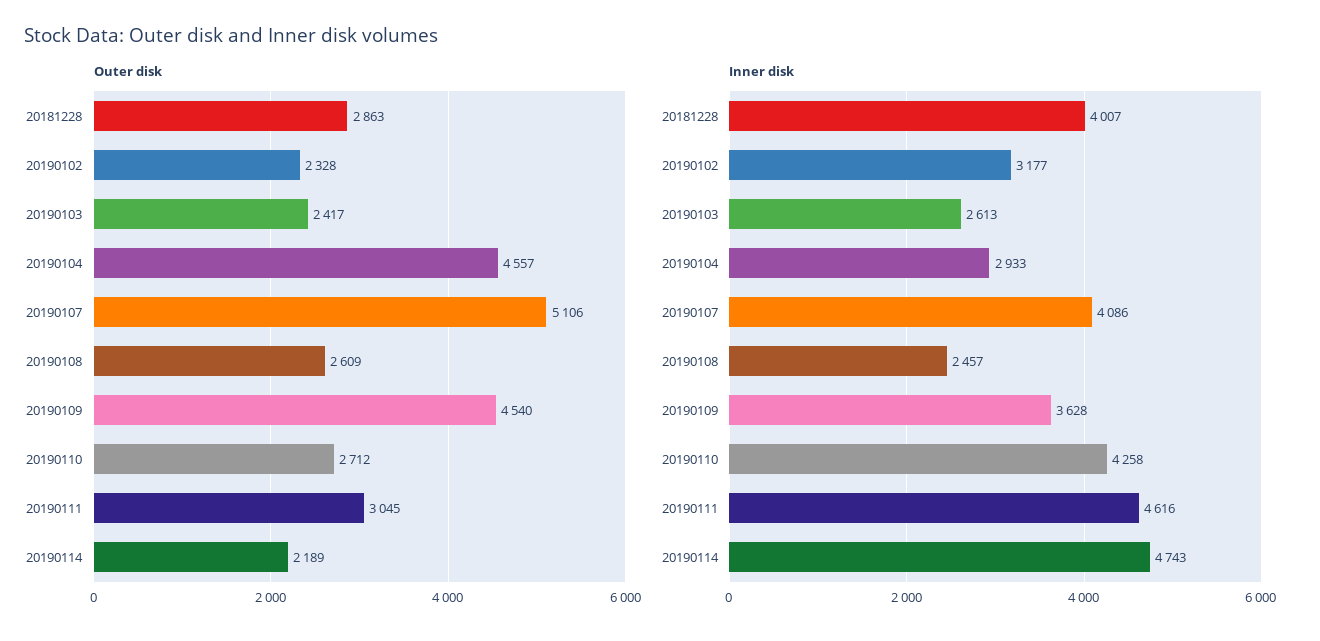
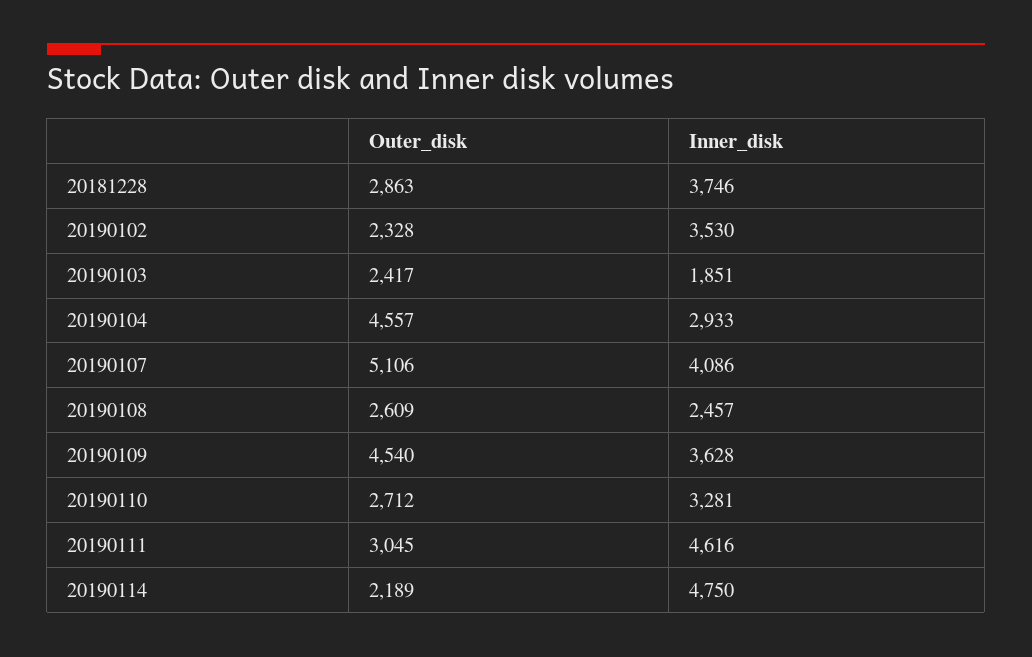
  {
    "Outer disk": {
      "20181228": 2863,
      "20190102": 2328,
      "20190103": 2417,
      "20190104": 4557,
      "20190107": 5106,
      "20190108": 2609,
      "20190109": 4540,
      "20190110": 2712,
      "20190111": 3045,
      "20190114": 2189
    },
    "Inner disk": {
-     "20181228": 4007,
+     "20181228": 3746,
-     "20190102": 3177,
+     "20190102": 3530,
-     "20190103": 2613,
+     "20190103": 1851,
      "20190104": 2933,
      "20190107": 4086,
      "20190108": 2457,
      "20190109": 3628,
-     "20190110": 4258,
+     "20190110": 3281,
      "20190111": 4616,
-     "20190114": 4743
+     "20190114": 4750
    }
  }

